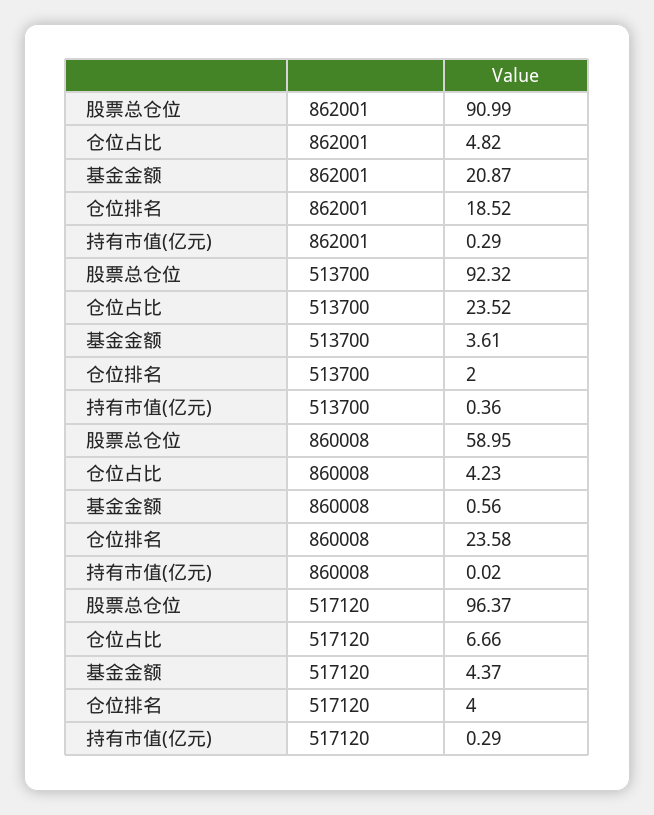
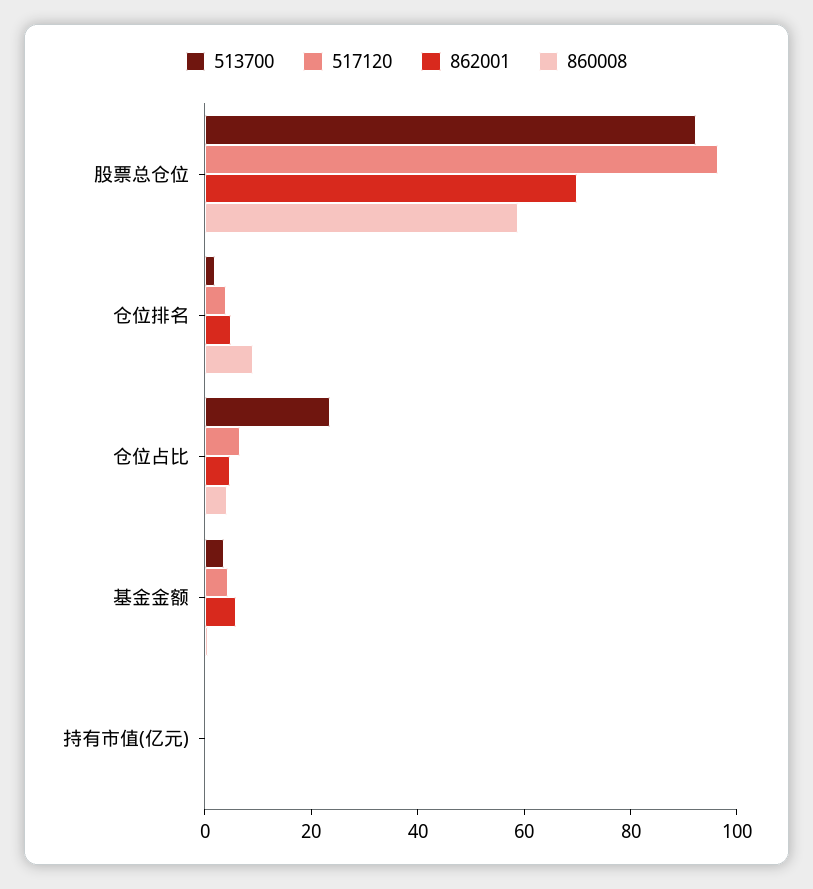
  {
    "862001": {
-     "股票总仓位": 90.99,
+     "股票总仓位": 70,
      "仓位占比": 4.82,
-     "基金金额": 20.87,
+     "基金金额": 5,
-     "仓位排名": 18.52,
+     "仓位排名": 5,
      "持有市值(亿元)": 0.29
    },
    "513700": {
      "股票总仓位": 92.32,
      "仓位占比": 23.52,
      "基金金额": 3.61,
      "仓位排名": 2,
      "持有市值(亿元)": 0.36
    },
    "860008": {
      "股票总仓位": 58.95,
      "仓位占比": 4.23,
      "基金金额": 0.56,
-     "仓位排名": 23.58,
+     "仓位排名": 10,
      "持有市值(亿元)": 0.02
    },
    "517120": {
      "股票总仓位": 96.37,
      "仓位占比": 6.66,
      "基金金额": 4.37,
      "仓位排名": 4,
      "持有市值(亿元)": 0.29
    }
  }

